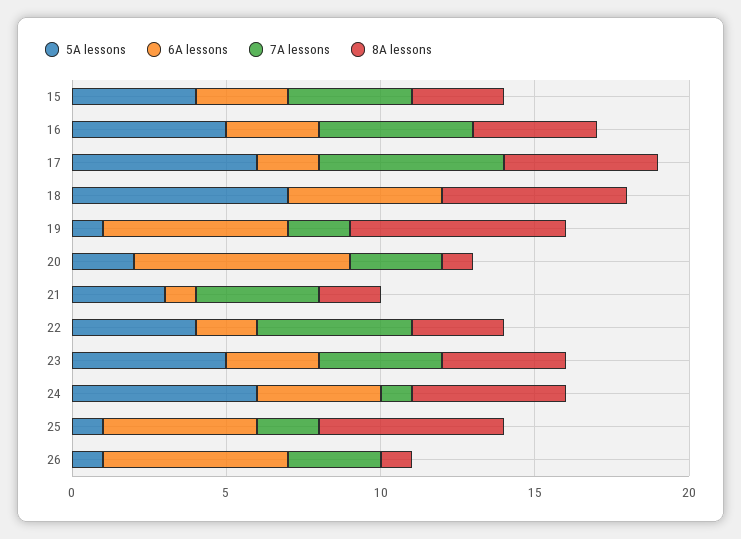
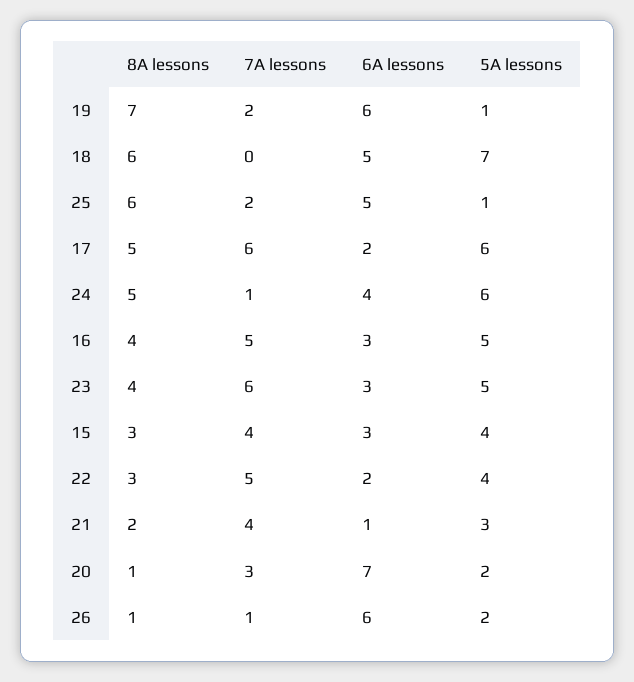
  {
    "5A lessons": {
      "15": 4,
      "16": 5,
      "17": 6,
      "18": 7,
      "19": 1,
      "20": 2,
      "21": 3,
      "22": 4,
      "23": 5,
      "24": 6,
      "25": 1,
-     "26": 1
+     "26": 2
    },
    "6A lessons": {
      "15": 3,
      "16": 3,
      "17": 2,
      "18": 5,
      "19": 6,
      "20": 7,
      "21": 1,
      "22": 2,
      "23": 3,
      "24": 4,
      "25": 5,
      "26": 6
    },
    "7A lessons": {
      "15": 4,
      "16": 5,
      "17": 6,
      "18": 0,
      "19": 2,
      "20": 3,
      "21": 4,
      "22": 5,
-     "23": 4,
+     "23": 6,
      "24": 1,
      "25": 2,
-     "26": 3
+     "26": 1
    },
    "8A lessons": {
      "15": 3,
      "16": 4,
      "17": 5,
      "18": 6,
      "19": 7,
      "20": 1,
      "21": 2,
      "22": 3,
      "23": 4,
      "24": 5,
      "25": 6,
      "26": 1
    }
  }

